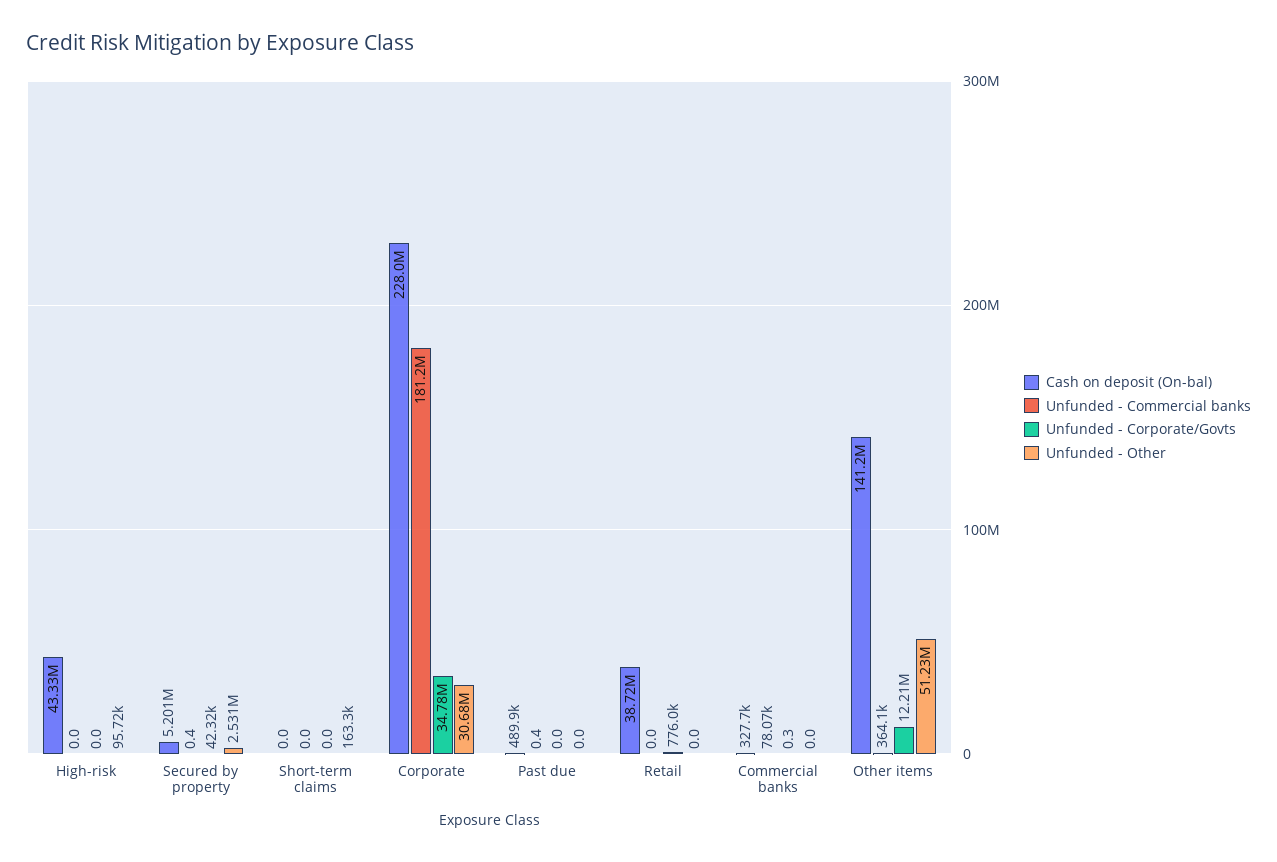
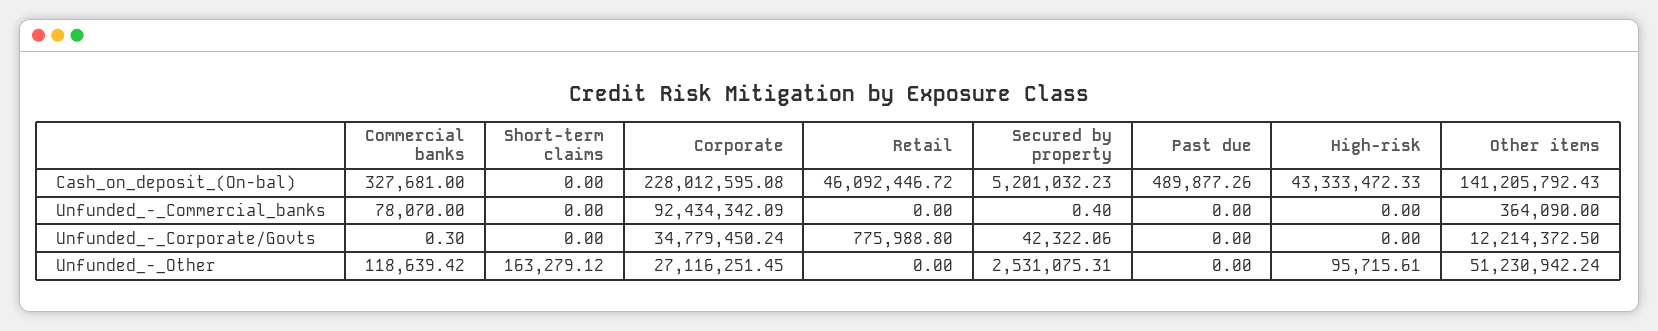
  {
    "Cash on deposit (On-bal)": {
      "High-risk": 43333472.33,
      "Secured by property": 5201032.23,
      "Short-term claims": 0,
      "Corporate": 228012595.08,
      "Past due": 489877.26,
-     "Retail": 38720000,
+     "Retail": 46092446.72,
      "Commercial banks": 327681,
      "Other items": 141205792.43
    },
    "Unfunded - Commercial banks": {
      "High-risk": 0,
      "Secured by property": 0.4,
      "Short-term claims": 0,
-     "Corporate": 181200000,
+     "Corporate": 92434342.09,
-     "Past due": 0.4,
+     "Past due": 0,
      "Retail": 0,
      "Commercial banks": 78070,
      "Other items": 364090
    },
    "Unfunded - Corporate/Govts": {
      "High-risk": 0,
      "Secured by property": 42322.06,
      "Short-term claims": 0,
      "Corporate": 34779450.24,
      "Past due": 0,
      "Retail": 775988.8,
      "Commercial banks": 0.3,
      "Other items": 12214372.5
    },
    "Unfunded - Other": {
      "High-risk": 95715.61,
      "Secured by property": 2531075.31,
      "Short-term claims": 163279.12,
-     "Corporate": 30680000,
+     "Corporate": 27116251.45,
      "Past due": 0,
      "Retail": 0,
-     "Commercial banks": 0,
+     "Commercial banks": 118639.42,
      "Other items": 51230942.24
    }
  }

